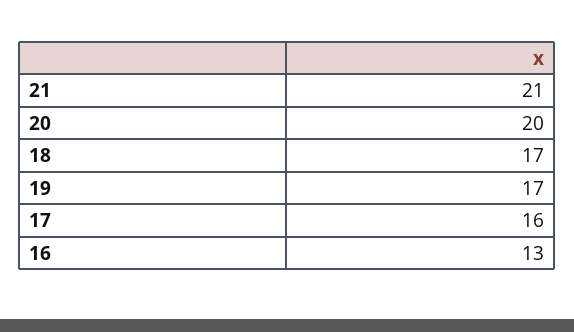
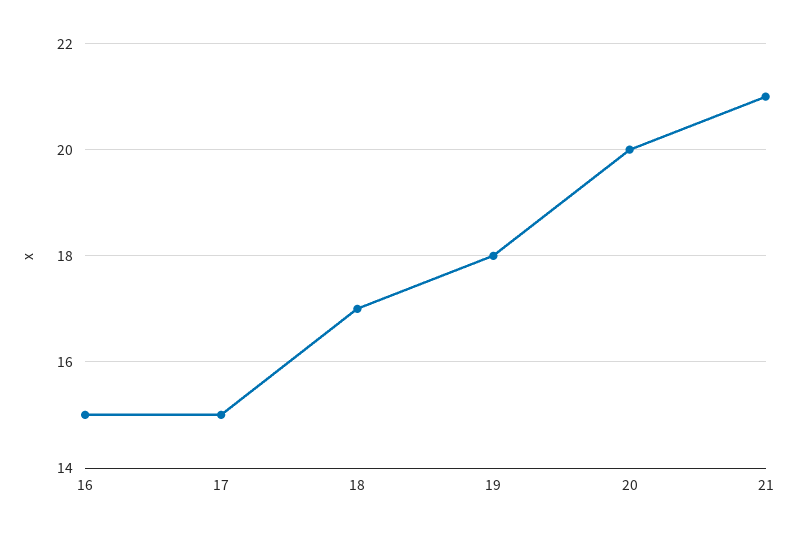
  {
    "21": 21,
    "20": 20,
    "18": 17,
-   "19": 17,
+   "19": 18,
-   "17": 16,
+   "17": 15,
-   "16": 13
+   "16": 15
  }

